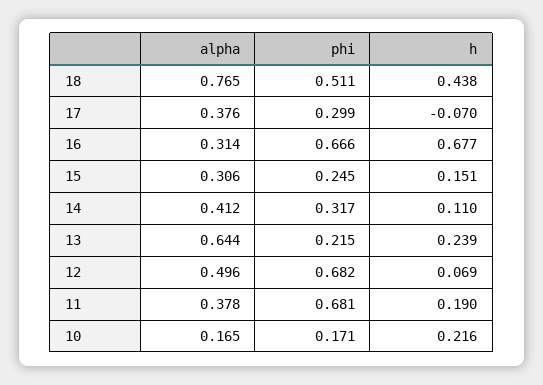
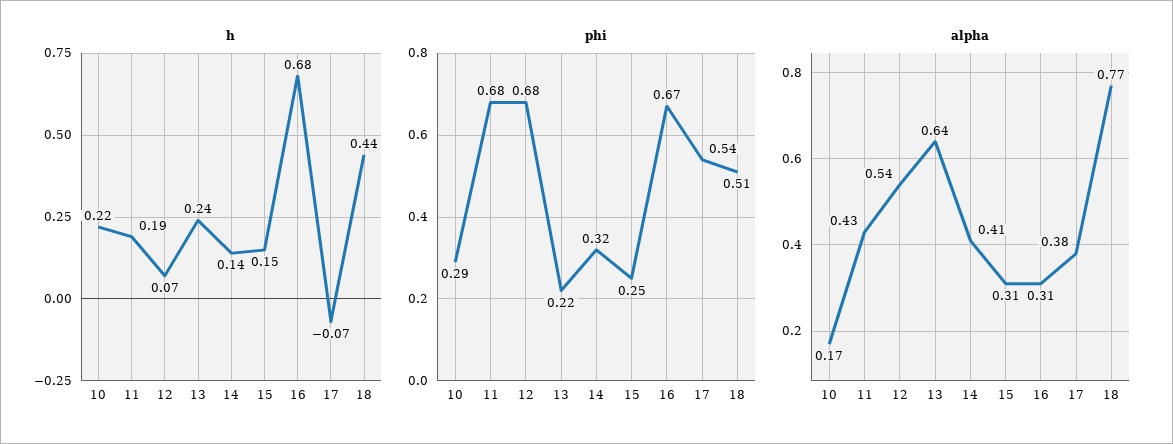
  {
    "alpha": {
      "18": 0.765,
      "17": 0.376,
      "16": 0.314,
      "15": 0.306,
      "14": 0.412,
      "13": 0.644,
-     "12": 0.496,
+     "12": 0.54,
-     "11": 0.378,
+     "11": 0.43,
      "10": 0.165
    },
    "phi": {
      "18": 0.511,
-     "17": 0.299,
+     "17": 0.54,
      "16": 0.666,
      "15": 0.245,
      "14": 0.317,
      "13": 0.215,
      "12": 0.682,
      "11": 0.681,
-     "10": 0.171
+     "10": 0.29
    },
    "h": {
      "18": 0.438,
      "17": -0.07,
      "16": 0.677,
      "15": 0.151,
-     "14": 0.11,
+     "14": 0.14,
      "13": 0.239,
      "12": 0.069,
      "11": 0.19,
      "10": 0.216
    }
  }

